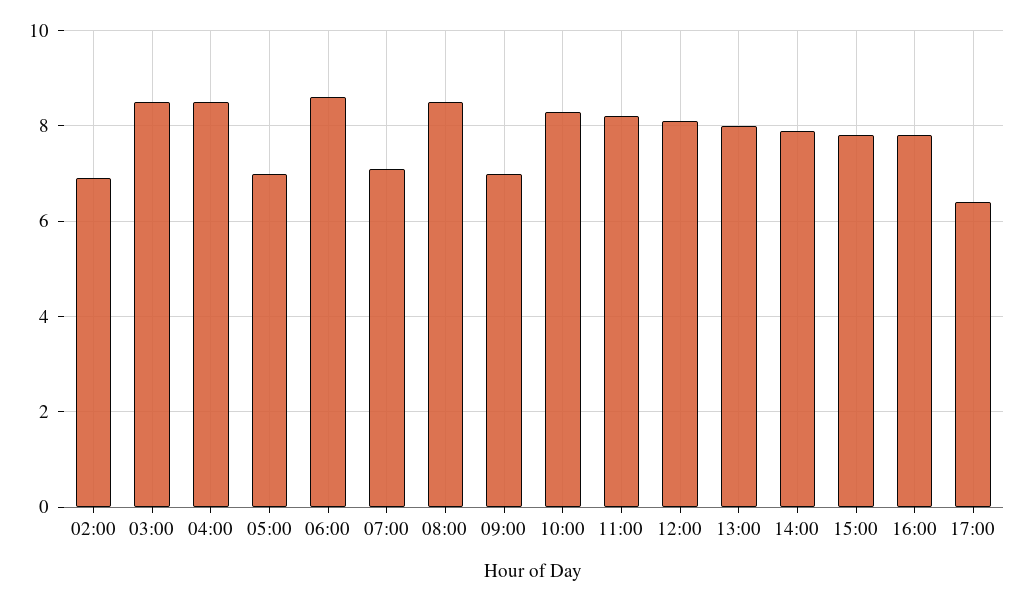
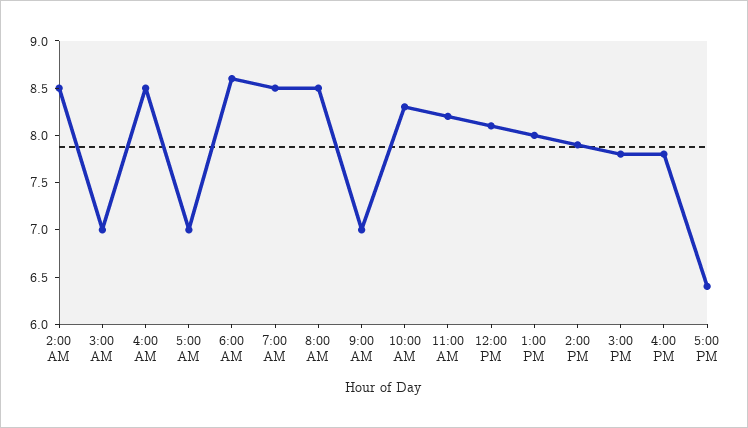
  {
-   "02:00": 7,
+   "02:00": 8.5,
-   "03:00": 8.5,
+   "03:00": 7,
    "04:00": 8.5,
    "05:00": 7,
    "06:00": 8.6,
-   "07:00": 7,
+   "07:00": 8.5,
    "08:00": 8.5,
    "09:00": 7,
    "10:00": 8.3,
    "11:00": 8.2,
    "12:00": 8.1,
    "13:00": 8,
    "14:00": 7.9,
    "15:00": 7.8,
    "16:00": 7.8,
    "17:00": 6.4
  }

